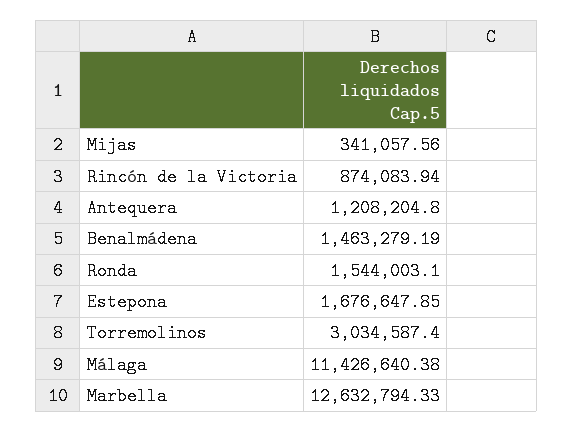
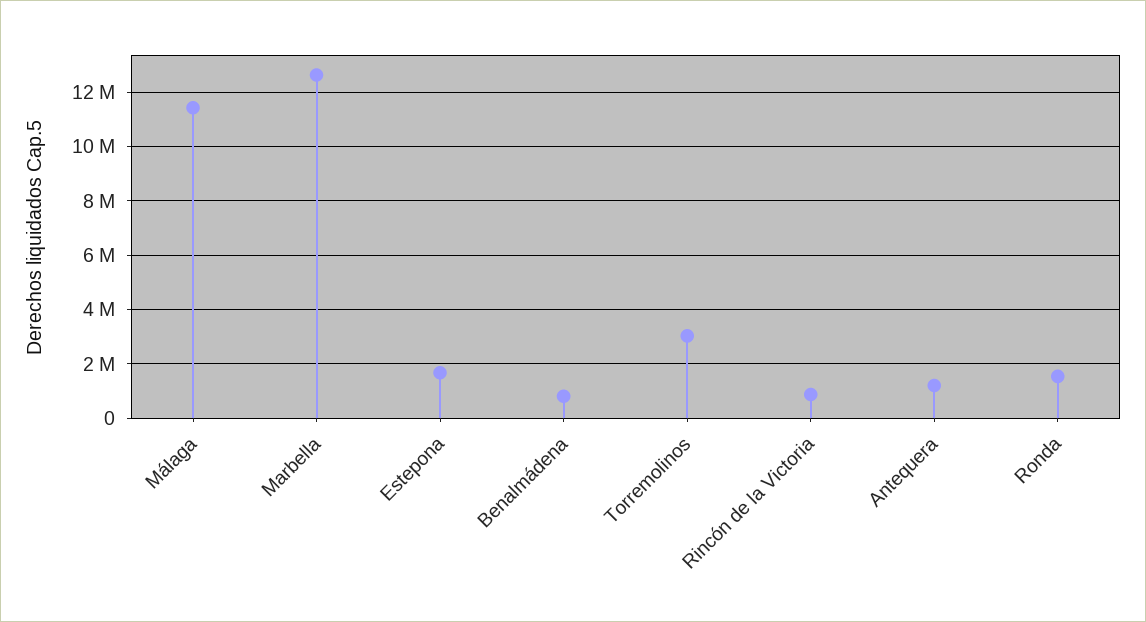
  {
-   "Mijas": 341057.56,
    "Rincón de la Victoria": 874083.94,
    "Antequera": 1208204.8,
-   "Benalmádena": 1463279.19,
+   "Benalmádena": 750000,
    "Ronda": 1544003.1,
    "Estepona": 1676647.85,
    "Torremolinos": 3034587.4,
    "Málaga": 11426640.38,
    "Marbella": 12632794.33
  }

